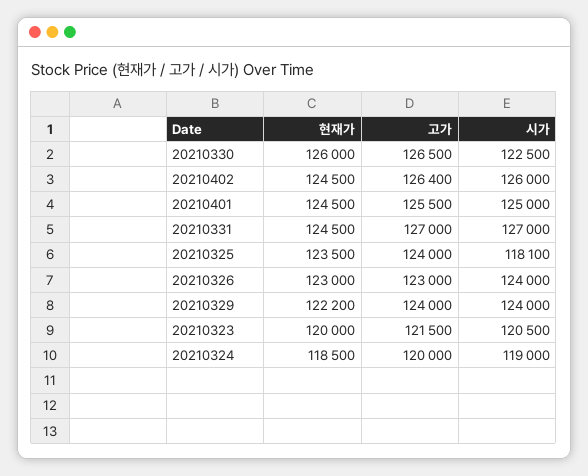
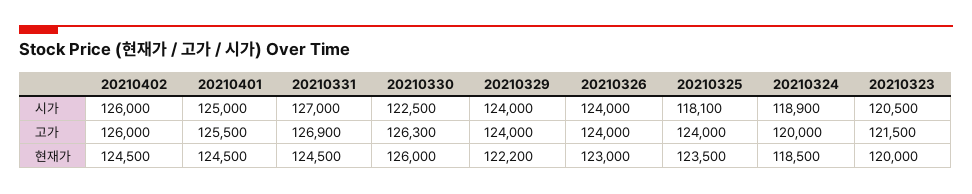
  {
    "현재가": {
      "20210330": 126000,
      "20210402": 124500,
      "20210401": 124500,
      "20210331": 124500,
      "20210325": 123500,
      "20210326": 123000,
      "20210329": 122200,
      "20210323": 120000,
      "20210324": 118500
    },
    "고가": {
-     "20210330": 126500,
+     "20210330": 126300,
-     "20210402": 126400,
+     "20210402": 126000,
      "20210401": 125500,
-     "20210331": 127000,
+     "20210331": 126900,
      "20210325": 124000,
-     "20210326": 123000,
+     "20210326": 124000,
      "20210329": 124000,
      "20210323": 121500,
      "20210324": 120000
    },
    "시가": {
      "20210330": 122500,
      "20210402": 126000,
      "20210401": 125000,
      "20210331": 127000,
      "20210325": 118100,
      "20210326": 124000,
      "20210329": 124000,
      "20210323": 120500,
-     "20210324": 119000
+     "20210324": 118900
    }
  }

